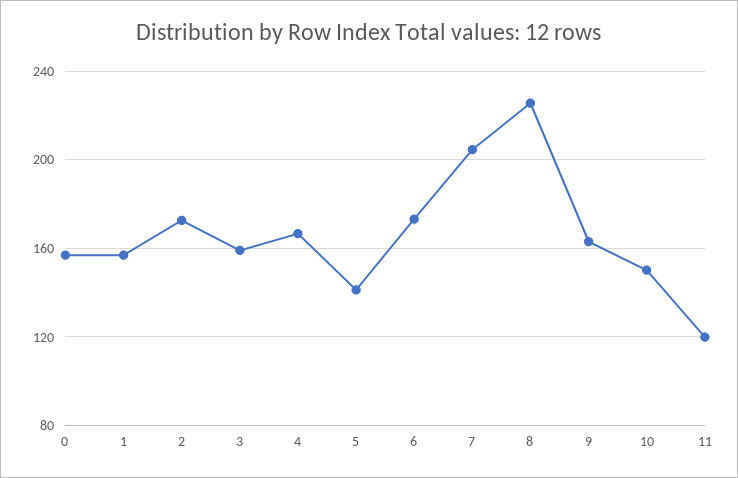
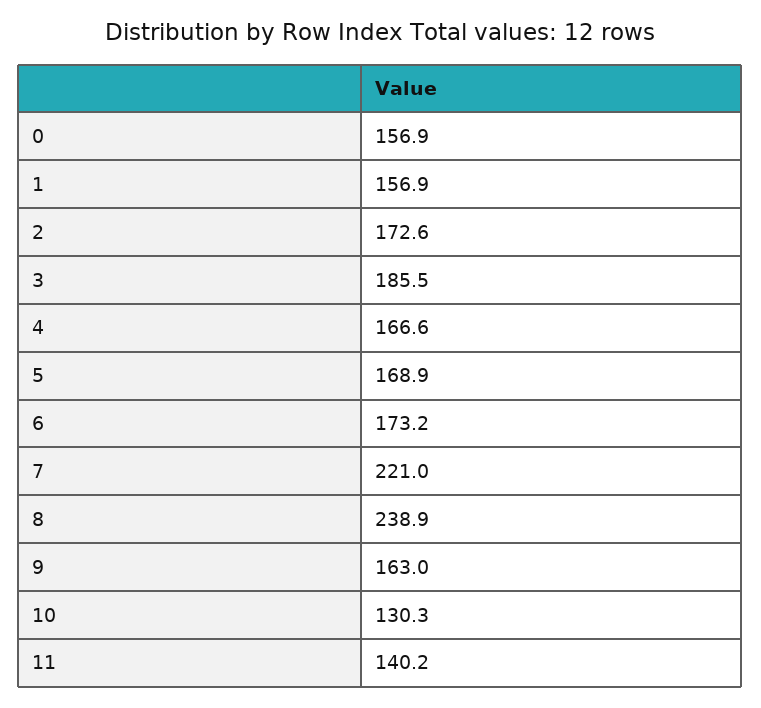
  {
    "0": 156.9,
    "1": 156.9,
    "2": 172.6,
-   "3": 160,
+   "3": 185.5,
    "4": 166.6,
-   "5": 140,
+   "5": 168.9,
    "6": 173.2,
-   "7": 205,
+   "7": 221,
-   "8": 225,
+   "8": 238.9,
    "9": 163,
-   "10": 150,
+   "10": 130.3,
-   "11": 120
+   "11": 140.2
  }

